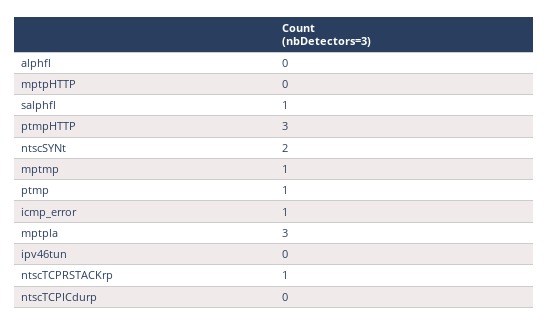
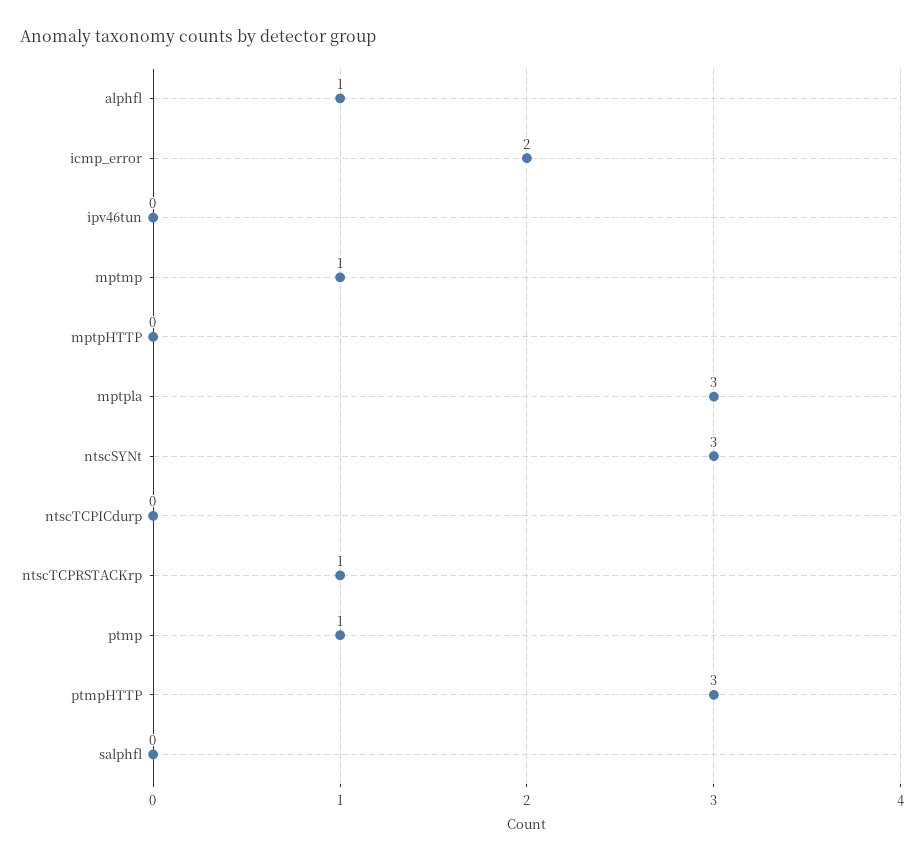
  {
-   "alphfl": 0,
+   "alphfl": 1,
    "mptpHTTP": 0,
-   "salphfl": 1,
+   "salphfl": 0,
    "ptmpHTTP": 3,
-   "ntscSYNt": 2,
+   "ntscSYNt": 3,
    "mptmp": 1,
    "ptmp": 1,
-   "icmp_error": 1,
+   "icmp_error": 2,
    "mptpla": 3,
    "ipv46tun": 0,
    "ntscTCPRSTACKrp": 1,
    "ntscTCPICdurp": 0
  }

